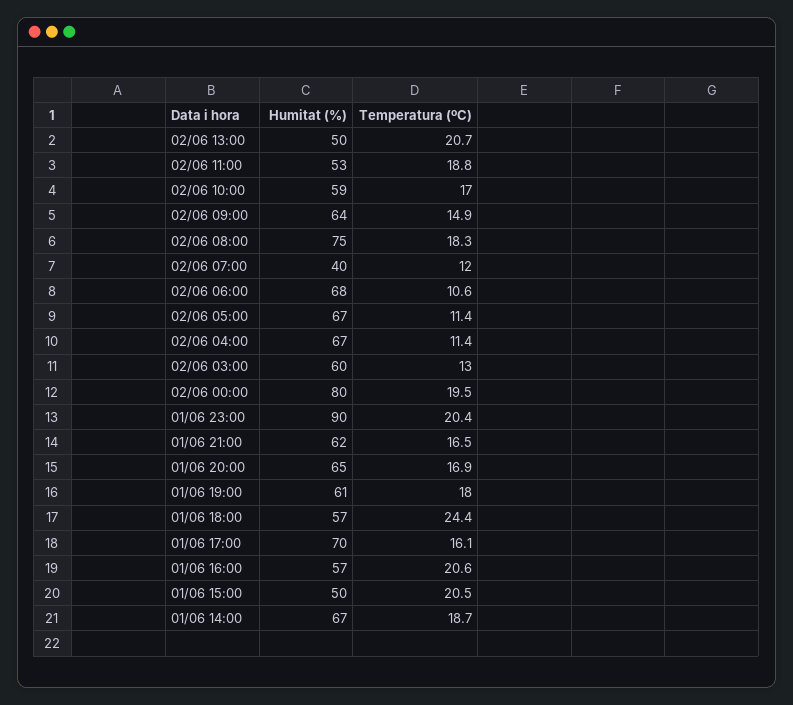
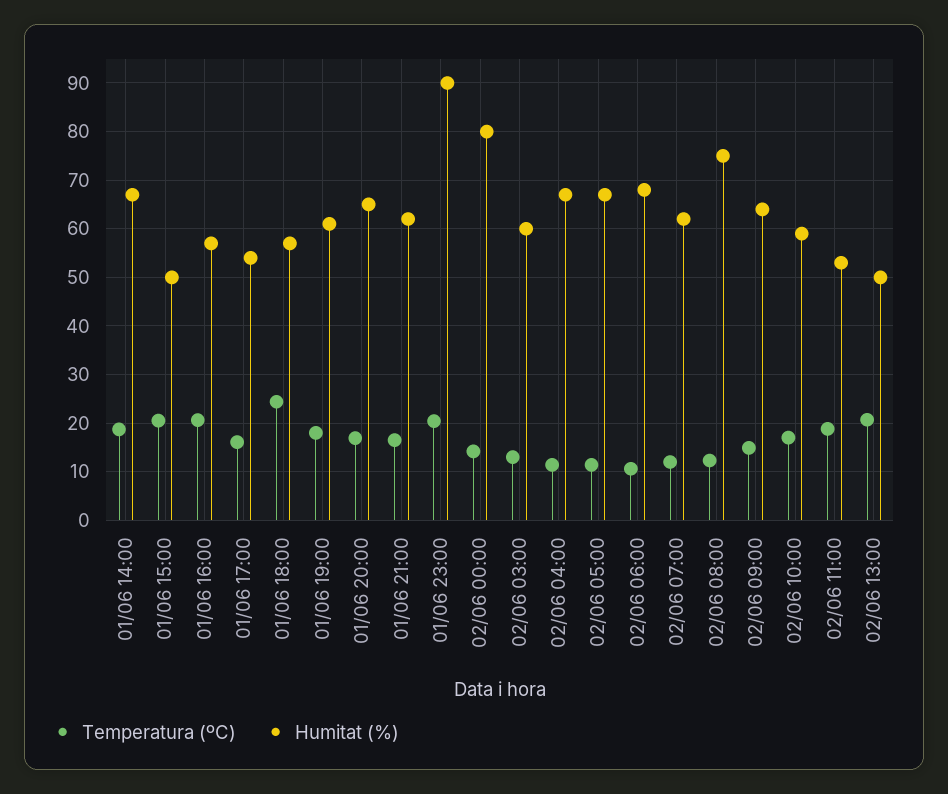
  {
    "Humitat (%)": {
      "02/06 13:00": 50,
      "02/06 11:00": 53,
      "02/06 10:00": 59,
      "02/06 09:00": 64,
      "02/06 08:00": 75,
-     "02/06 07:00": 40,
+     "02/06 07:00": 62,
      "02/06 06:00": 68,
      "02/06 05:00": 67,
      "02/06 04:00": 67,
      "02/06 03:00": 60,
      "02/06 00:00": 80,
      "01/06 23:00": 90,
      "01/06 21:00": 62,
      "01/06 20:00": 65,
      "01/06 19:00": 61,
      "01/06 18:00": 57,
-     "01/06 17:00": 70,
+     "01/06 17:00": 54,
      "01/06 16:00": 57,
      "01/06 15:00": 50,
      "01/06 14:00": 67
    },
    "Temperatura (ºC)": {
      "02/06 13:00": 20.7,
      "02/06 11:00": 18.8,
      "02/06 10:00": 17,
      "02/06 09:00": 14.9,
-     "02/06 08:00": 18.3,
+     "02/06 08:00": 12,
      "02/06 07:00": 12,
      "02/06 06:00": 10.6,
      "02/06 05:00": 11.4,
      "02/06 04:00": 11.4,
      "02/06 03:00": 13,
-     "02/06 00:00": 19.5,
+     "02/06 00:00": 14,
      "01/06 23:00": 20.4,
      "01/06 21:00": 16.5,
      "01/06 20:00": 16.9,
      "01/06 19:00": 18,
      "01/06 18:00": 24.4,
      "01/06 17:00": 16.1,
      "01/06 16:00": 20.6,
      "01/06 15:00": 20.5,
      "01/06 14:00": 18.7
    }
  }

